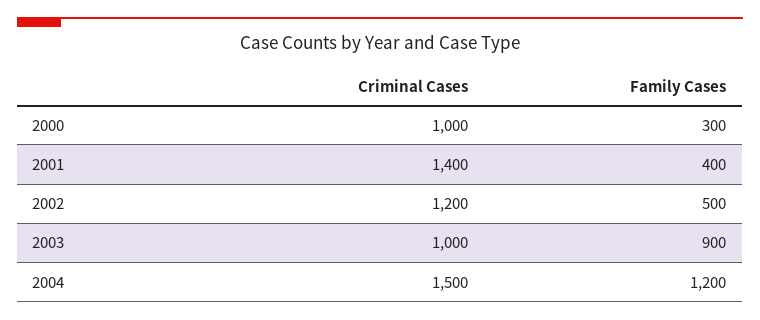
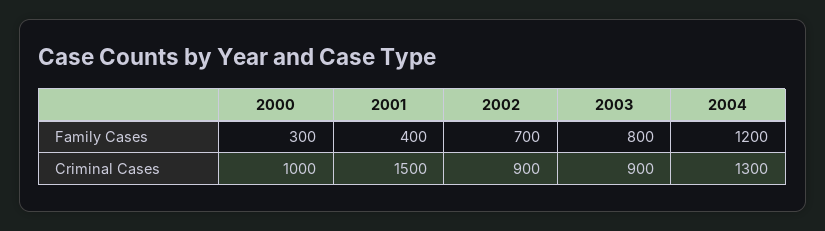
  {
    "Criminal Cases": {
      "2000": 1000,
-     "2001": 1400,
+     "2001": 1500,
-     "2002": 1200,
+     "2002": 900,
-     "2003": 1000,
+     "2003": 900,
-     "2004": 1500
+     "2004": 1300
    },
    "Family Cases": {
      "2000": 300,
      "2001": 400,
-     "2002": 500,
+     "2002": 700,
-     "2003": 900,
+     "2003": 800,
      "2004": 1200
    }
  }

